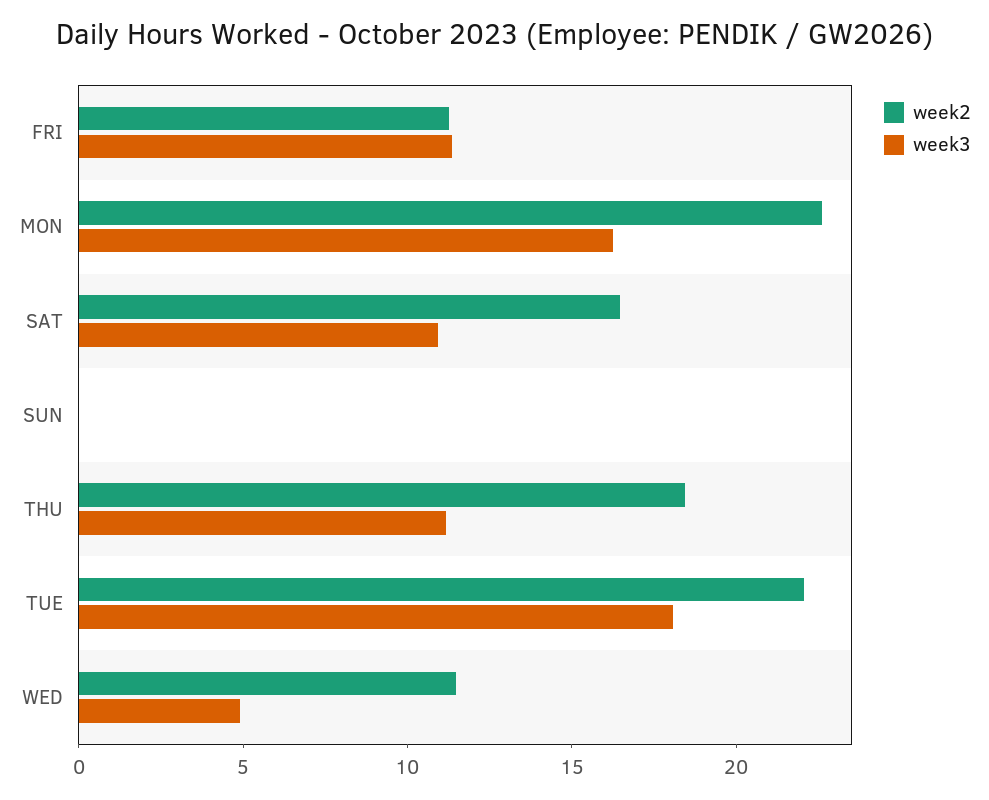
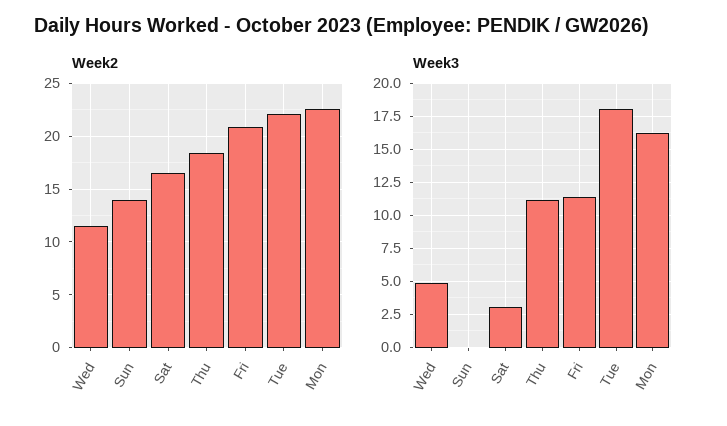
  {
    "week2": {
-     "FRI": 11,
+     "FRI": 21,
      "MON": 23,
      "SAT": 16,
-     "SUN": 0,
+     "SUN": 14,
      "THU": 18,
      "TUE": 22,
      "WED": 11
    },
    "week3": {
      "FRI": 11.5,
      "MON": 16.5,
-     "SAT": 11,
+     "SAT": 3,
      "SUN": 0,
      "THU": 11,
      "TUE": 18,
      "WED": 5
    }
  }

